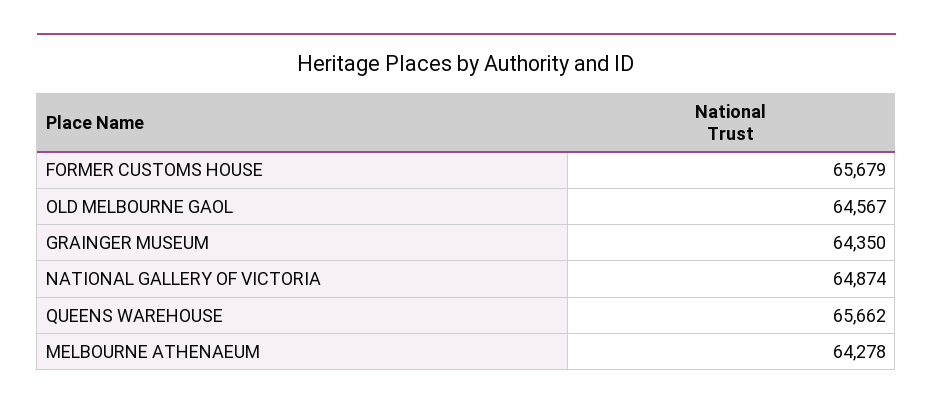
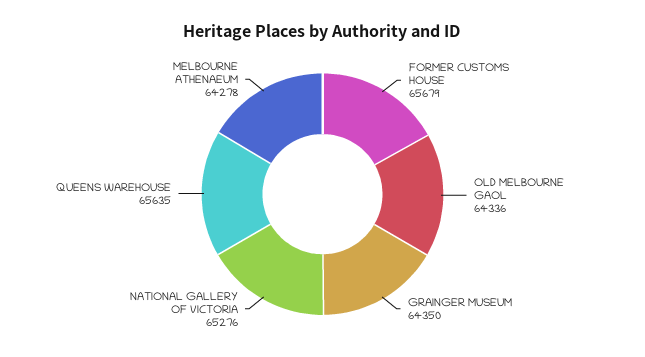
  {
    "FORMER CUSTOMS HOUSE": 65679,
-   "OLD MELBOURNE GAOL": 64567,
+   "OLD MELBOURNE GAOL": 64336,
    "GRAINGER MUSEUM": 64350,
-   "NATIONAL GALLERY OF VICTORIA": 64874,
+   "NATIONAL GALLERY OF VICTORIA": 65276,
-   "QUEENS WAREHOUSE": 65662,
+   "QUEENS WAREHOUSE": 65635,
    "MELBOURNE ATHENAEUM": 64278
  }

